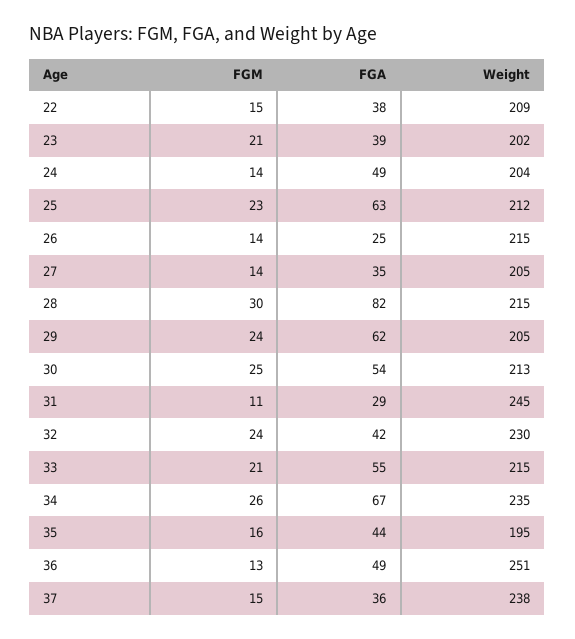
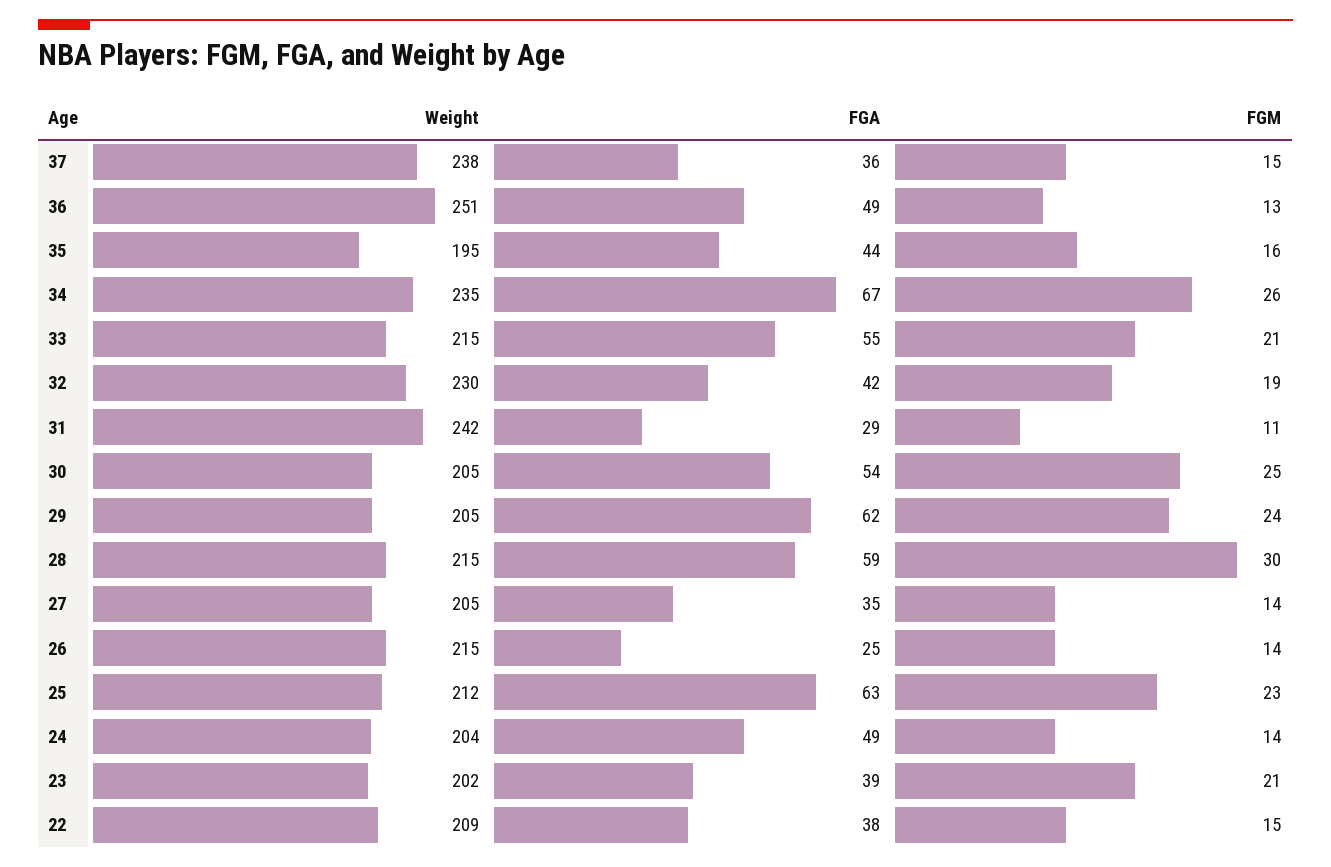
  {
    "FGM": {
      "22": 15,
      "23": 21,
      "24": 14,
      "25": 23,
      "26": 14,
      "27": 14,
      "28": 30,
      "29": 24,
      "30": 25,
      "31": 11,
-     "32": 24,
+     "32": 19,
      "33": 21,
      "34": 26,
      "35": 16,
      "36": 13,
      "37": 15
    },
    "FGA": {
      "22": 38,
      "23": 39,
      "24": 49,
      "25": 63,
      "26": 25,
      "27": 35,
-     "28": 82,
+     "28": 59,
      "29": 62,
      "30": 54,
      "31": 29,
      "32": 42,
      "33": 55,
      "34": 67,
      "35": 44,
      "36": 49,
      "37": 36
    },
    "Weight": {
      "22": 209,
      "23": 202,
      "24": 204,
      "25": 212,
      "26": 215,
      "27": 205,
      "28": 215,
      "29": 205,
-     "30": 213,
+     "30": 205,
-     "31": 245,
+     "31": 242,
      "32": 230,
      "33": 215,
      "34": 235,
      "35": 195,
      "36": 251,
      "37": 238
    }
  }

